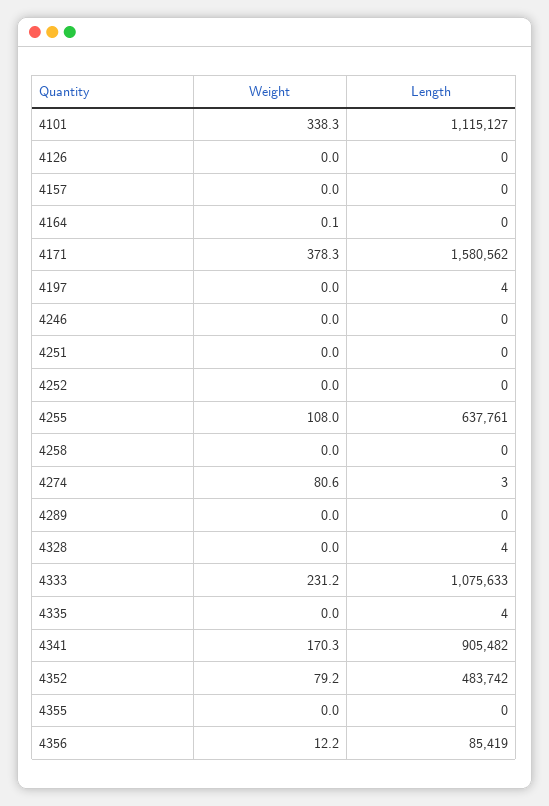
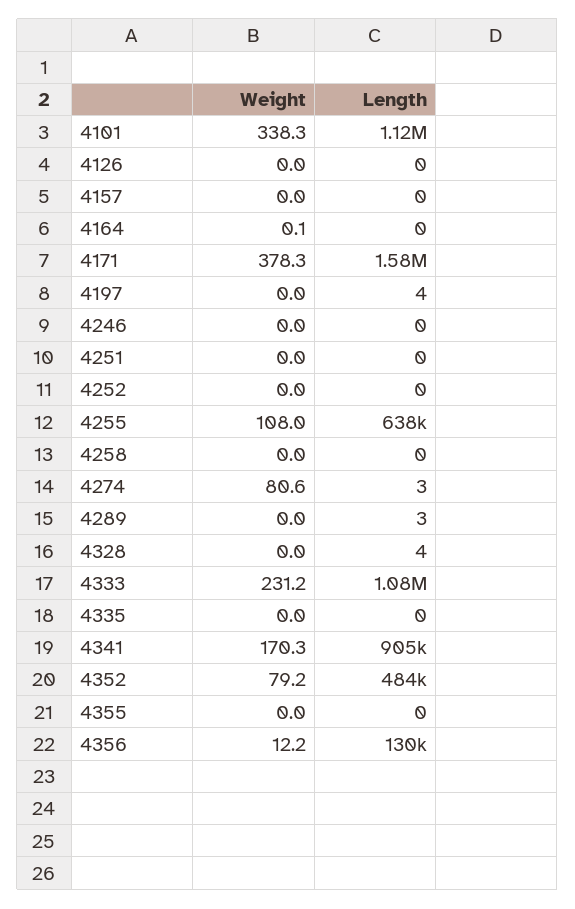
  {
    "Weight": {
      "4101": 338.3,
      "4126": 0,
      "4157": 0,
      "4164": 0.1,
      "4171": 378.3,
      "4197": 0,
      "4246": 0,
      "4251": 0,
      "4252": 0,
      "4255": 108,
      "4258": 0,
      "4274": 80.6,
      "4289": 0,
      "4328": 0,
      "4333": 231.2,
      "4335": 0,
      "4341": 170.3,
      "4352": 79.2,
      "4355": 0,
      "4356": 12.2
    },
    "Length": {
      "4101": 1115127,
      "4126": 0,
      "4157": 0,
      "4164": 0,
      "4171": 1580562,
      "4197": 4,
      "4246": 0,
      "4251": 0,
      "4252": 0,
      "4255": 637761,
      "4258": 0,
      "4274": 3,
-     "4289": 0,
+     "4289": 3,
      "4328": 4,
      "4333": 1075633,
-     "4335": 4,
+     "4335": 0,
      "4341": 905482,
      "4352": 483742,
      "4355": 0,
-     "4356": 85419
+     "4356": 130000
    }
  }

